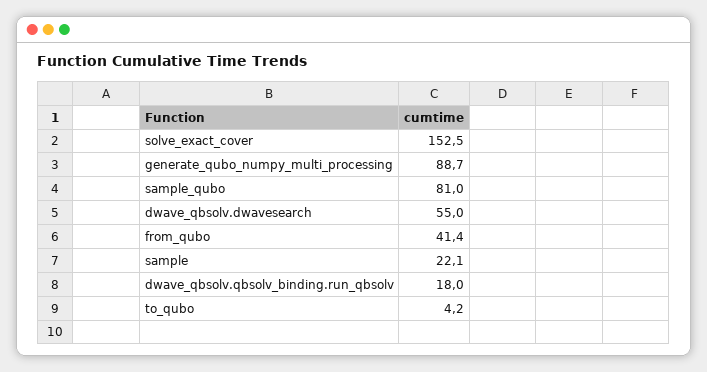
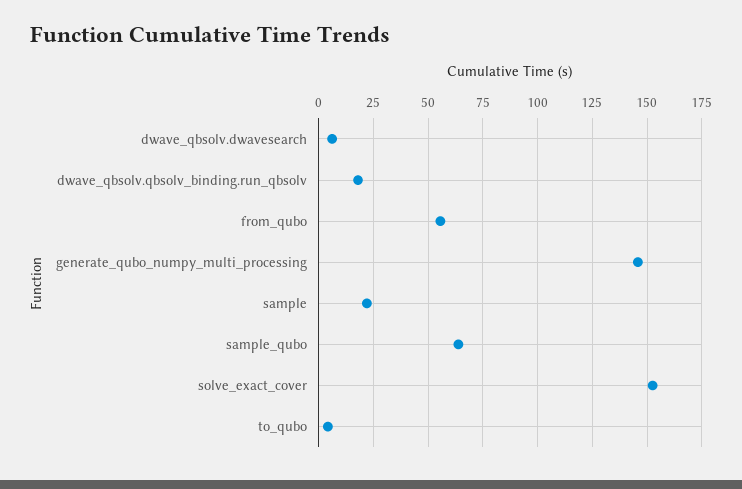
  {
    "solve_exact_cover": 152.5,
-   "generate_qubo_numpy_multi_processing": 88.7,
+   "generate_qubo_numpy_multi_processing": 145,
-   "sample_qubo": 81,
+   "sample_qubo": 65,
-   "dwave_qbsolv.dwavesearch": 55,
+   "dwave_qbsolv.dwavesearch": 5,
-   "from_qubo": 41.4,
+   "from_qubo": 55,
    "sample": 22.1,
    "dwave_qbsolv.qbsolv_binding.run_qbsolv": 18,
    "to_qubo": 4.2
  }

